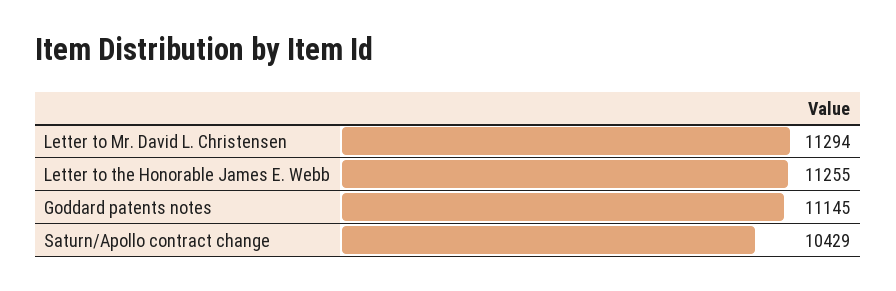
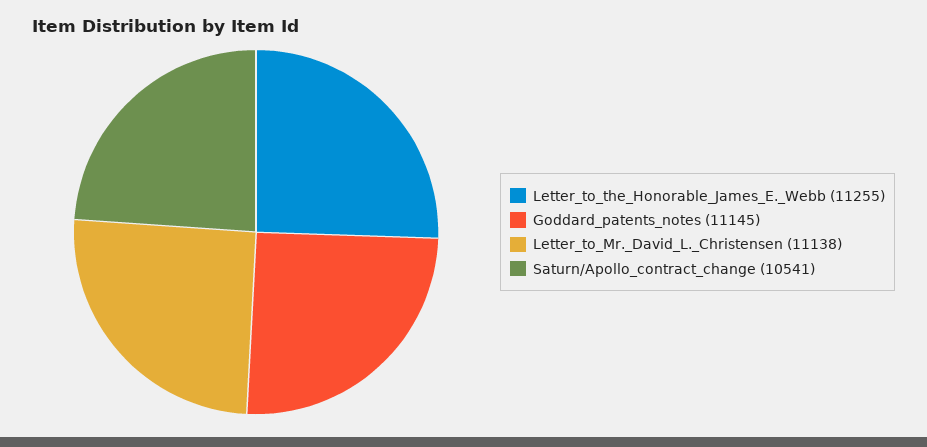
  {
-   "Letter to Mr. David L. Christensen": 11294,
+   "Letter to Mr. David L. Christensen": 11138,
    "Letter to the Honorable James E. Webb": 11255,
    "Goddard patents notes": 11145,
-   "Saturn/Apollo contract change": 10429
+   "Saturn/Apollo contract change": 10541
  }

